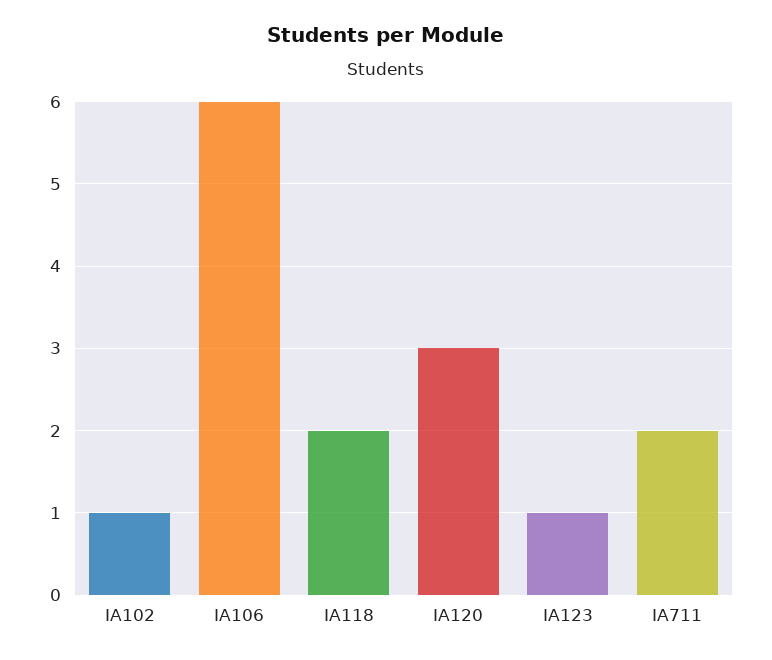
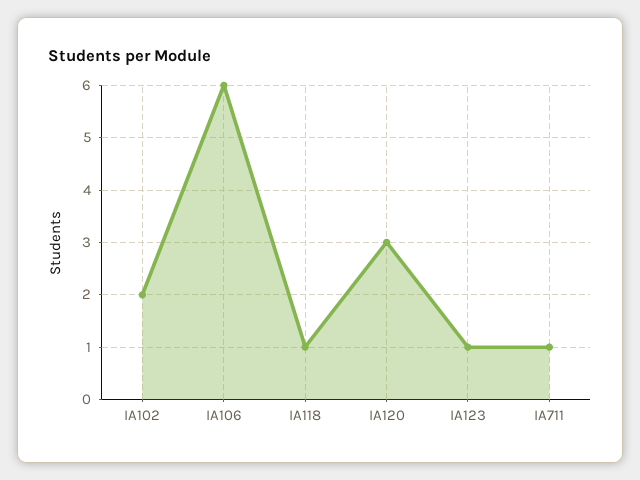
  {
-   "IA102": 1,
+   "IA102": 2,
    "IA106": 6,
-   "IA118": 2,
+   "IA118": 1,
    "IA120": 3,
    "IA123": 1,
-   "IA711": 2
+   "IA711": 1
  }

